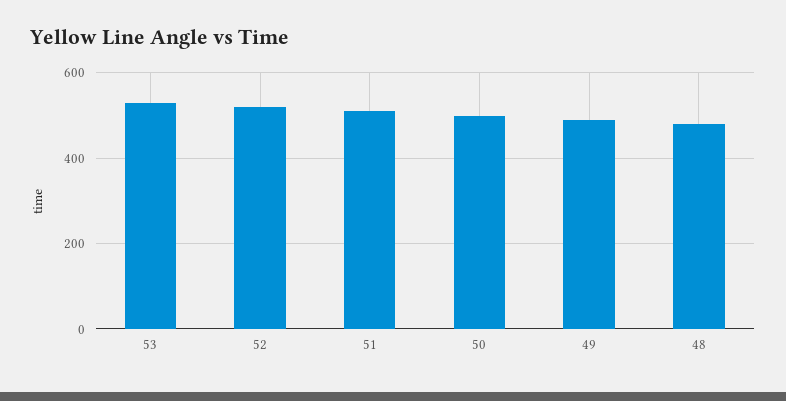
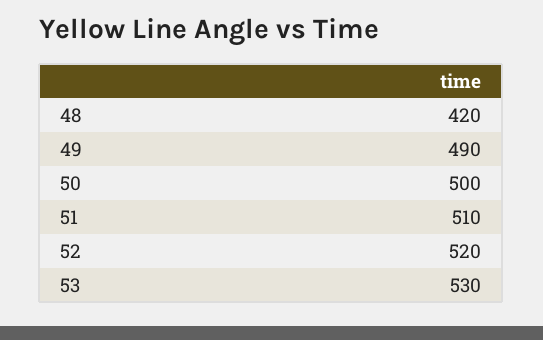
  {
    "53": 530,
    "52": 520,
    "51": 510,
    "50": 500,
    "49": 490,
-   "48": 480
+   "48": 420
  }

